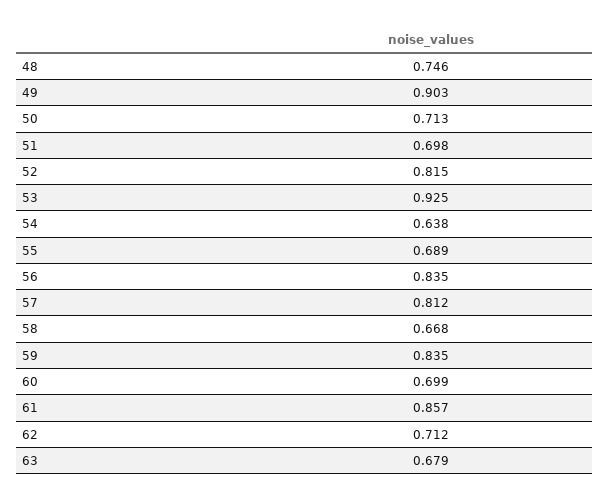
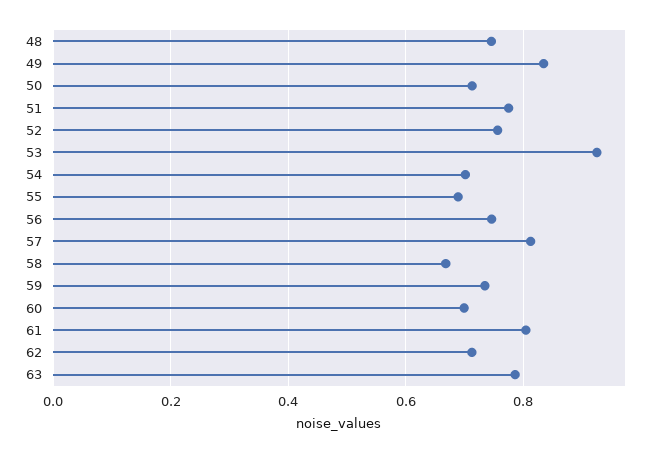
  {
    "48": 0.746,
-   "49": 0.903,
+   "49": 0.84,
    "50": 0.713,
-   "51": 0.698,
+   "51": 0.78,
-   "52": 0.815,
+   "52": 0.76,
    "53": 0.925,
-   "54": 0.638,
+   "54": 0.7,
    "55": 0.689,
-   "56": 0.835,
+   "56": 0.74,
    "57": 0.812,
    "58": 0.668,
-   "59": 0.835,
+   "59": 0.74,
    "60": 0.699,
-   "61": 0.857,
+   "61": 0.8,
    "62": 0.712,
-   "63": 0.679
+   "63": 0.78
  }

